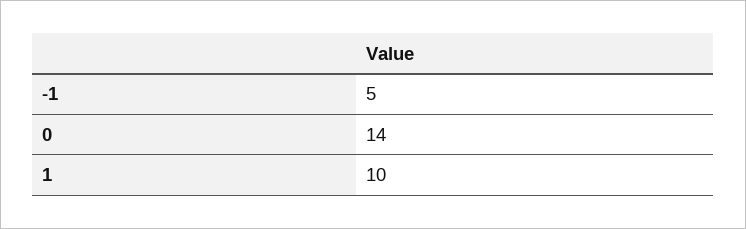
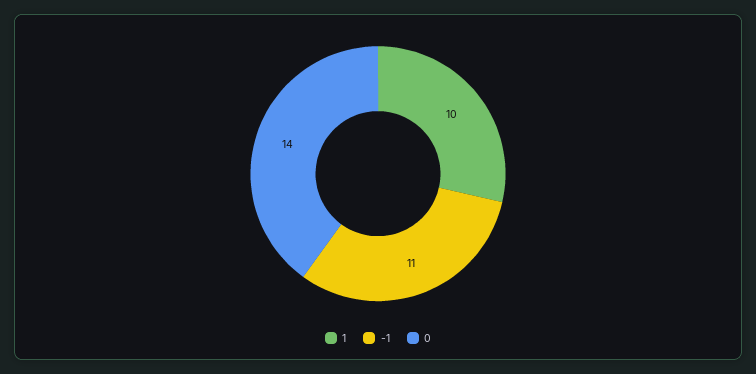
  {
-   "-1": 5,
+   "-1": 11,
    "0": 14,
    "1": 10
  }

